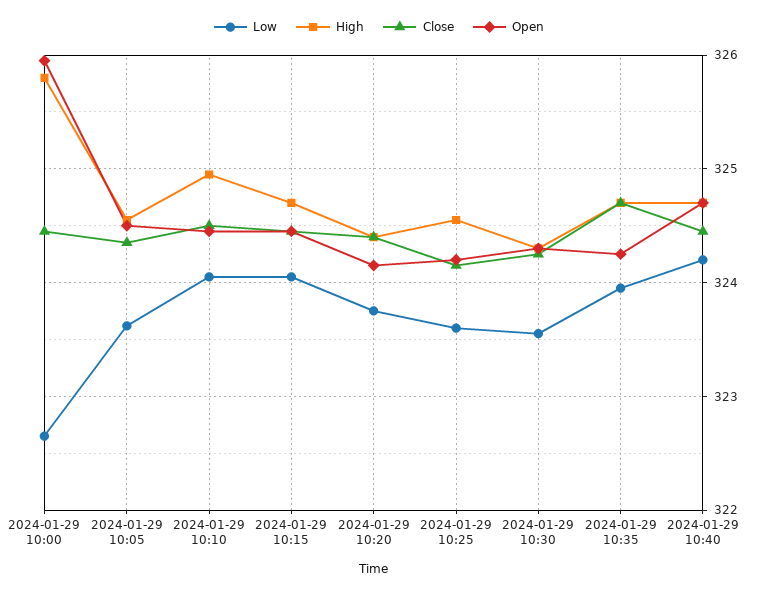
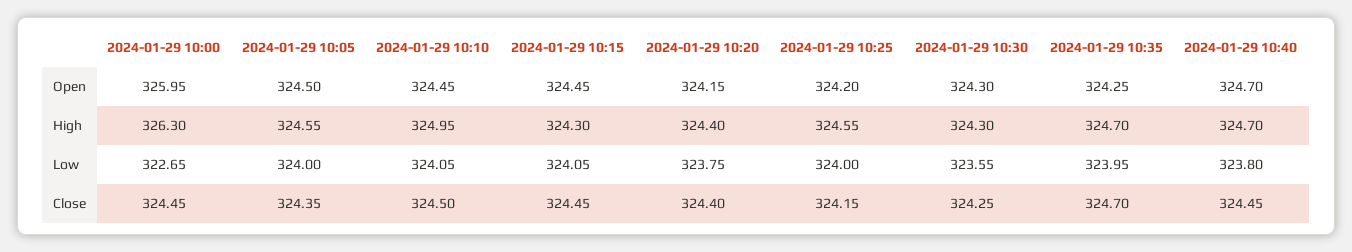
  {
    "Low": {
      "2024-01-29 10:00": 322.65,
-     "2024-01-29 10:05": 323.6,
+     "2024-01-29 10:05": 324,
      "2024-01-29 10:10": 324.05,
      "2024-01-29 10:15": 324.05,
      "2024-01-29 10:20": 323.75,
-     "2024-01-29 10:25": 323.6,
+     "2024-01-29 10:25": 324,
      "2024-01-29 10:30": 323.55,
      "2024-01-29 10:35": 323.95,
-     "2024-01-29 10:40": 324.2
+     "2024-01-29 10:40": 323.8
    },
    "High": {
-     "2024-01-29 10:00": 325.8,
+     "2024-01-29 10:00": 326.3,
      "2024-01-29 10:05": 324.55,
      "2024-01-29 10:10": 324.95,
-     "2024-01-29 10:15": 324.7,
+     "2024-01-29 10:15": 324.3,
      "2024-01-29 10:20": 324.4,
      "2024-01-29 10:25": 324.55,
      "2024-01-29 10:30": 324.3,
      "2024-01-29 10:35": 324.7,
      "2024-01-29 10:40": 324.7
    },
    "Close": {
      "2024-01-29 10:00": 324.45,
      "2024-01-29 10:05": 324.35,
      "2024-01-29 10:10": 324.5,
      "2024-01-29 10:15": 324.45,
      "2024-01-29 10:20": 324.4,
      "2024-01-29 10:25": 324.15,
      "2024-01-29 10:30": 324.25,
      "2024-01-29 10:35": 324.7,
      "2024-01-29 10:40": 324.45
    },
    "Open": {
      "2024-01-29 10:00": 325.95,
      "2024-01-29 10:05": 324.5,
      "2024-01-29 10:10": 324.45,
      "2024-01-29 10:15": 324.45,
      "2024-01-29 10:20": 324.15,
      "2024-01-29 10:25": 324.2,
      "2024-01-29 10:30": 324.3,
      "2024-01-29 10:35": 324.25,
      "2024-01-29 10:40": 324.7
    }
  }

